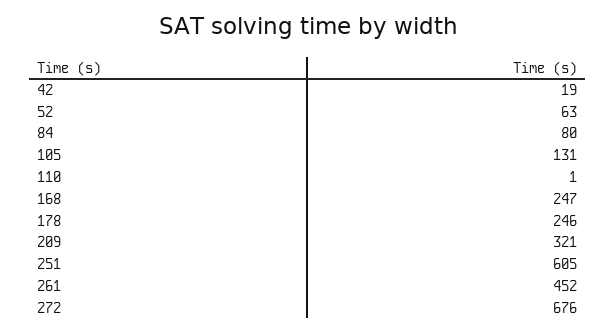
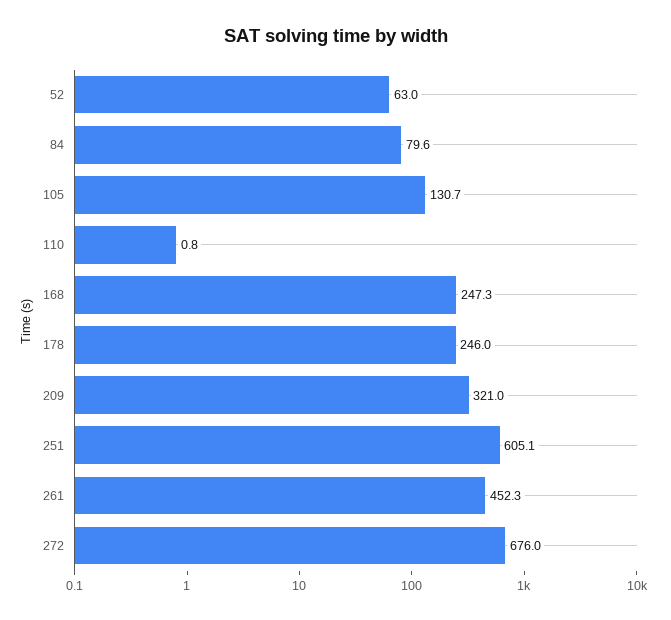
  {
-   "42": 19,
    "52": 63,
    "84": 79.6,
    "105": 130.7,
    "110": 0.8,
    "168": 247.3,
    "178": 246,
    "209": 321,
    "251": 605.1,
    "261": 452.3,
    "272": 676
  }

